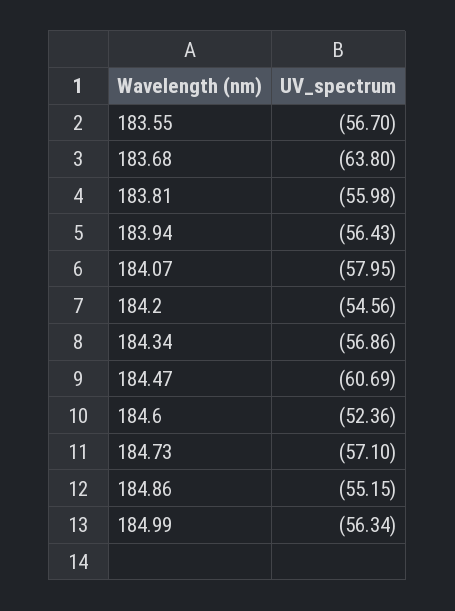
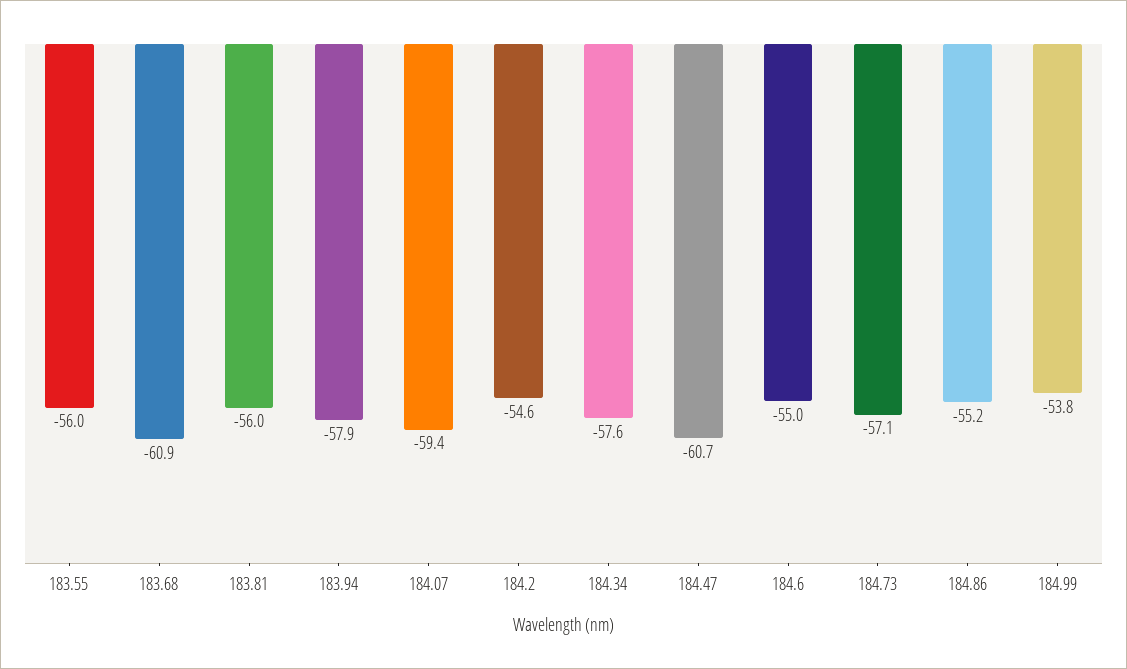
  {
-   "183.55": -56.7,
+   "183.55": -56,
-   "183.68": -63.8,
+   "183.68": -60.9,
    "183.81": -55.98,
-   "183.94": -56.43,
+   "183.94": -57.9,
-   "184.07": -57.95,
+   "184.07": -59.4,
    "184.2": -54.56,
-   "184.34": -56.86,
+   "184.34": -57.6,
    "184.47": -60.69,
-   "184.6": -52.36,
+   "184.6": -55,
    "184.73": -57.1,
    "184.86": -55.15,
-   "184.99": -56.34
+   "184.99": -53.8
  }

